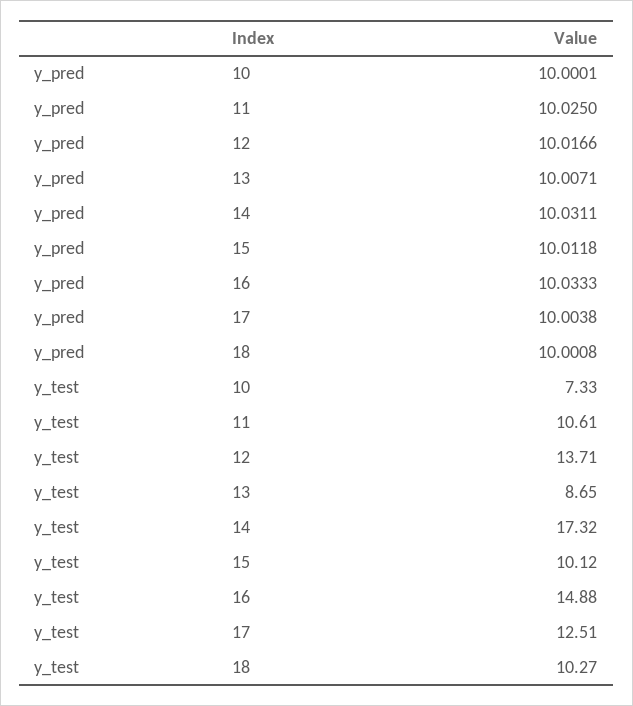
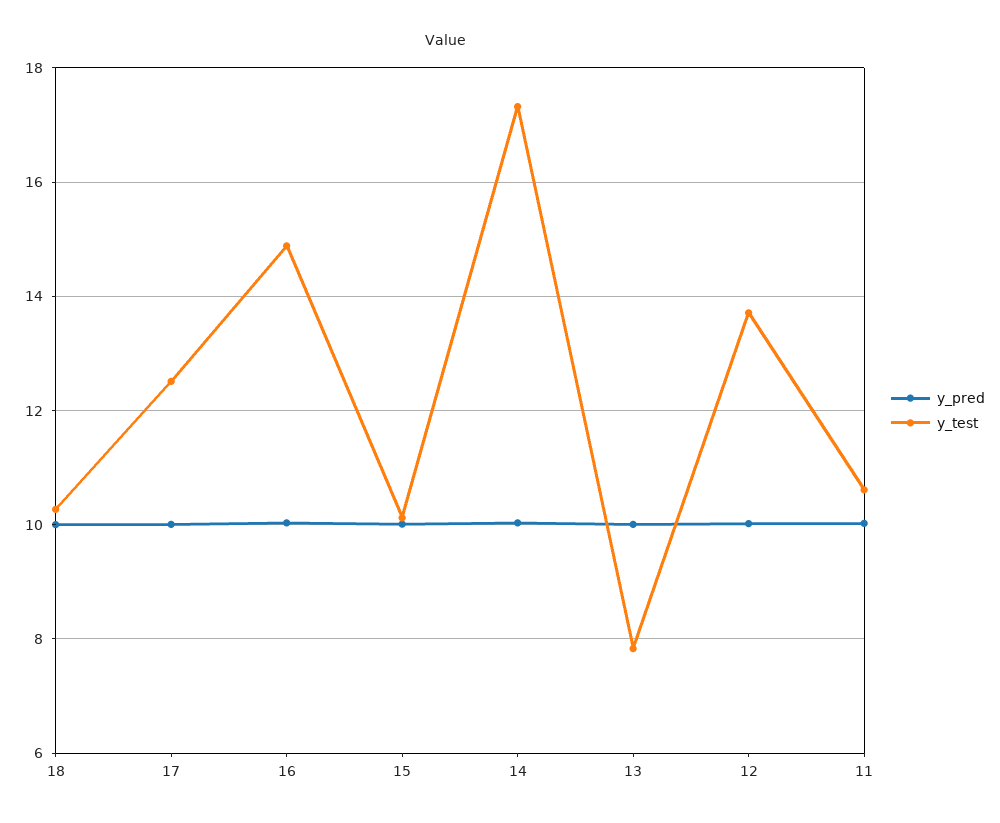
  {
    "y_pred": {
-     "10": 10.0001,
      "11": 10.025,
      "12": 10.0166,
      "13": 10.0071,
      "14": 10.0311,
      "15": 10.0118,
      "16": 10.0333,
      "17": 10.0038,
      "18": 10.0008
    },
    "y_test": {
-     "10": 7.33,
      "11": 10.61,
      "12": 13.71,
-     "13": 8.65,
+     "13": 7.8,
      "14": 17.32,
      "15": 10.12,
      "16": 14.88,
      "17": 12.51,
      "18": 10.27
    }
  }

